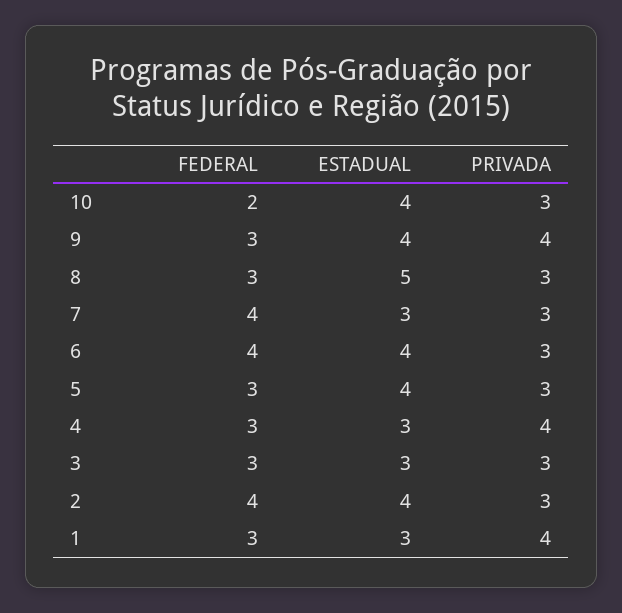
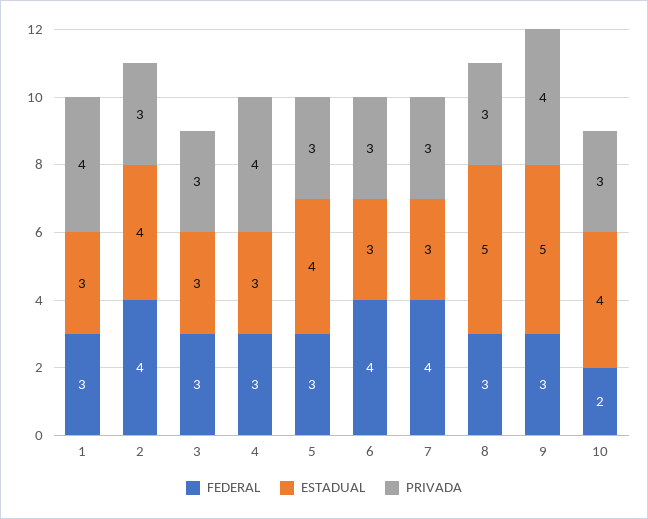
  {
    "FEDERAL": {
      "10": 2,
      "9": 3,
      "8": 3,
      "7": 4,
      "6": 4,
      "5": 3,
      "4": 3,
      "3": 3,
      "2": 4,
      "1": 3
    },
    "ESTADUAL": {
      "10": 4,
-     "9": 4,
+     "9": 5,
      "8": 5,
      "7": 3,
-     "6": 4,
+     "6": 3,
      "5": 4,
      "4": 3,
      "3": 3,
      "2": 4,
      "1": 3
    },
    "PRIVADA": {
      "10": 3,
      "9": 4,
      "8": 3,
      "7": 3,
      "6": 3,
      "5": 3,
      "4": 4,
      "3": 3,
      "2": 3,
      "1": 4
    }
  }

